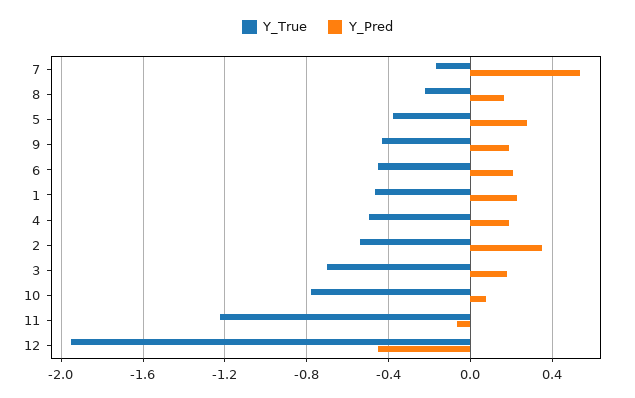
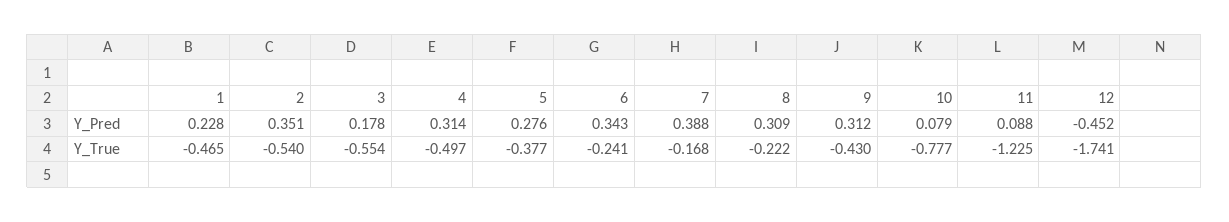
  {
    "Y_True": {
      "7": -0.168,
      "8": -0.222,
      "5": -0.377,
      "9": -0.43,
-     "6": -0.45,
+     "6": -0.241,
      "1": -0.465,
      "4": -0.497,
      "2": -0.54,
-     "3": -0.7,
+     "3": -0.554,
      "10": -0.777,
      "11": -1.225,
-     "12": -1.95
+     "12": -1.741
    },
    "Y_Pred": {
-     "7": 0.55,
+     "7": 0.388,
-     "8": 0.15,
+     "8": 0.309,
      "5": 0.276,
-     "9": 0.2,
+     "9": 0.312,
-     "6": 0.2,
+     "6": 0.343,
      "1": 0.228,
-     "4": 0.2,
+     "4": 0.314,
      "2": 0.351,
      "3": 0.178,
      "10": 0.079,
-     "11": -0.05,
+     "11": 0.088,
      "12": -0.452
    }
  }

